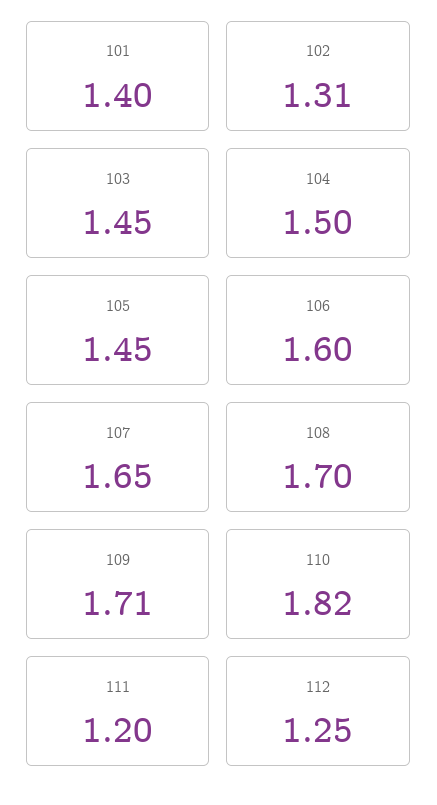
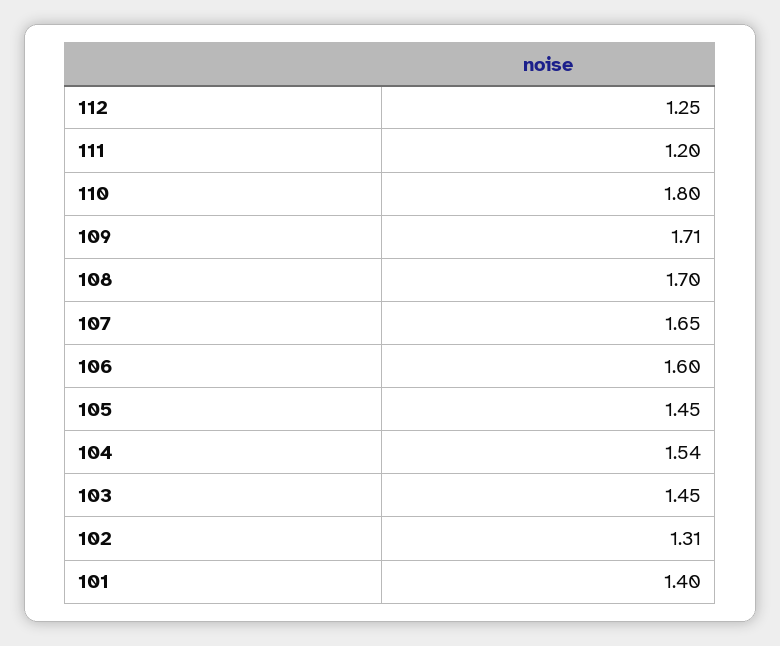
  {
    "101": 1.4,
    "102": 1.31,
    "103": 1.45,
-   "104": 1.5,
+   "104": 1.54,
    "105": 1.45,
    "106": 1.6,
    "107": 1.65,
    "108": 1.7,
    "109": 1.71,
-   "110": 1.82,
+   "110": 1.8,
    "111": 1.2,
    "112": 1.25
  }

